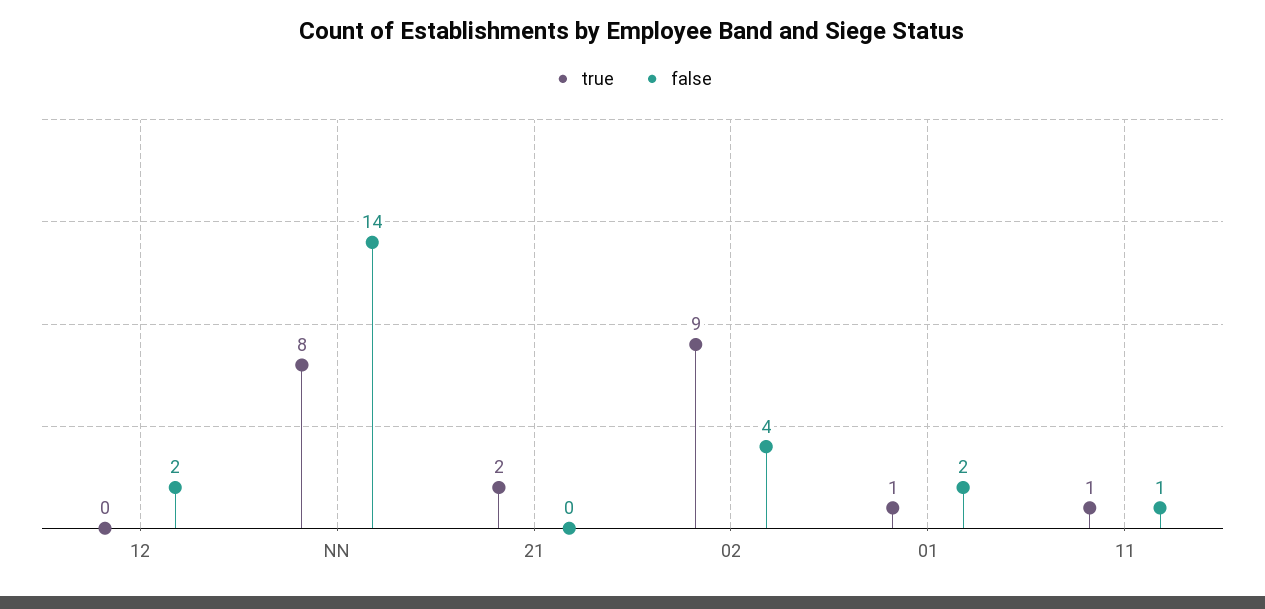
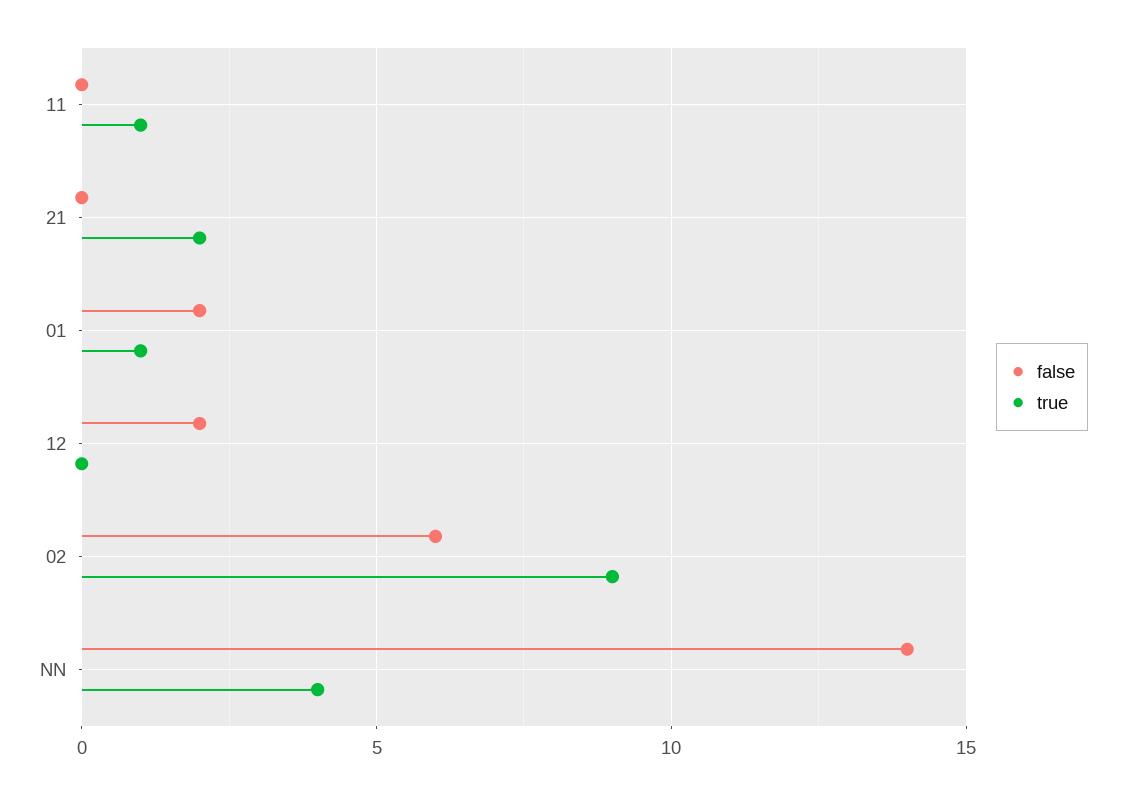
  {
    "true": {
      "12": 0,
-     "NN": 8,
+     "NN": 4,
      "21": 2,
      "02": 9,
      "01": 1,
      "11": 1
    },
    "false": {
      "12": 2,
      "NN": 14,
      "21": 0,
-     "02": 4,
+     "02": 6,
      "01": 2,
-     "11": 1
+     "11": 0
    }
  }

